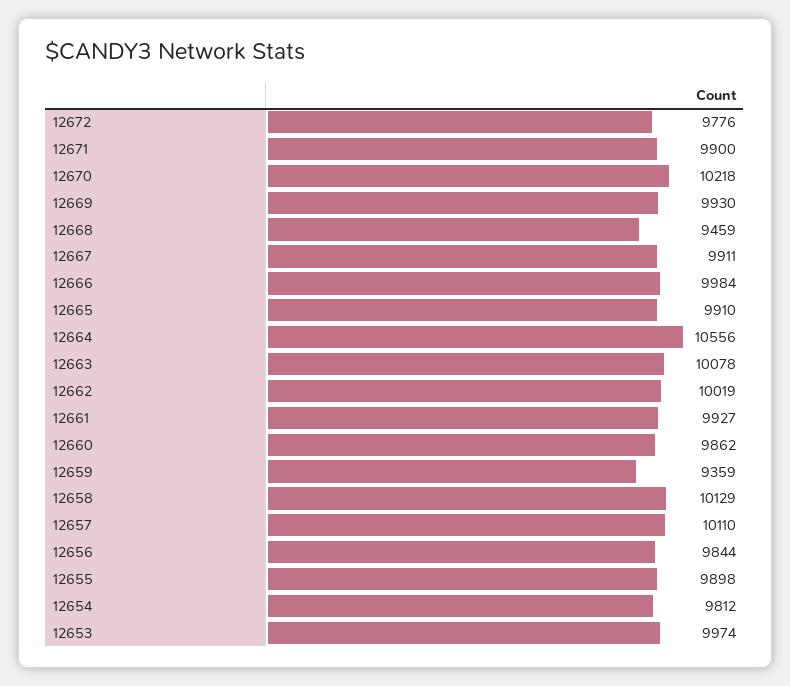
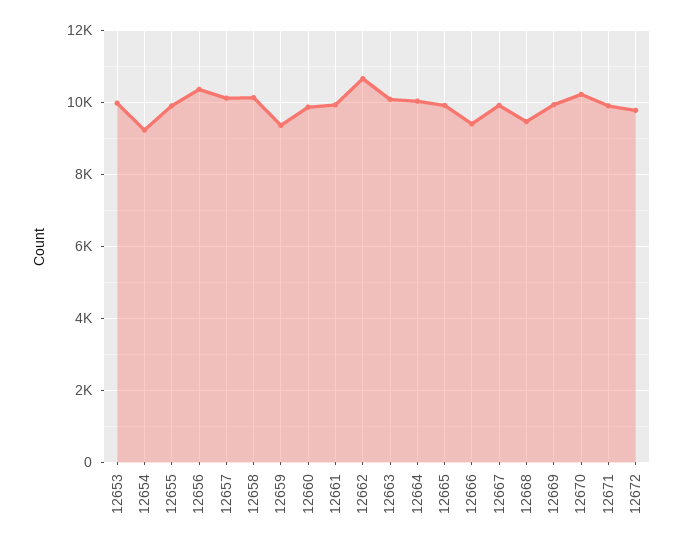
  {
    "12672": 9776,
    "12671": 9900,
    "12670": 10218,
    "12669": 9930,
    "12668": 9459,
    "12667": 9911,
-   "12666": 9984,
+   "12666": 9400,
    "12665": 9910,
-   "12664": 10556,
+   "12664": 10000,
    "12663": 10078,
-   "12662": 10019,
+   "12662": 10600,
    "12661": 9927,
    "12660": 9862,
    "12659": 9359,
    "12658": 10129,
    "12657": 10110,
-   "12656": 9844,
+   "12656": 10400,
    "12655": 9898,
-   "12654": 9812,
+   "12654": 9200,
    "12653": 9974
  }

